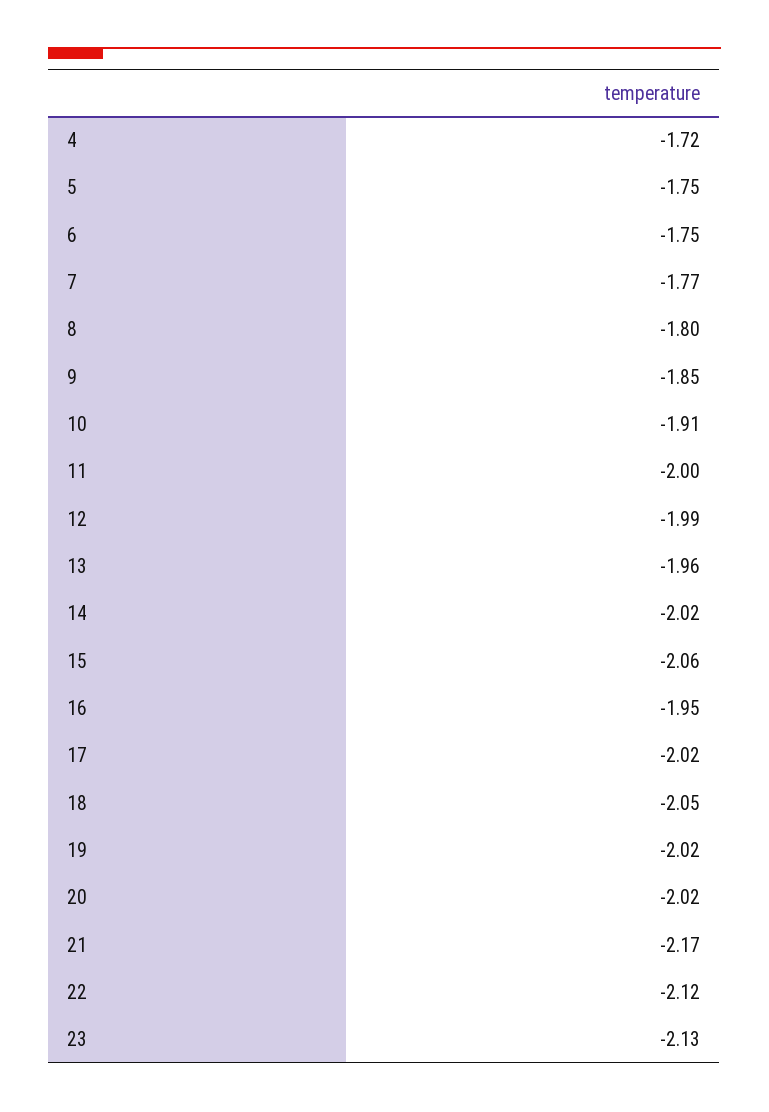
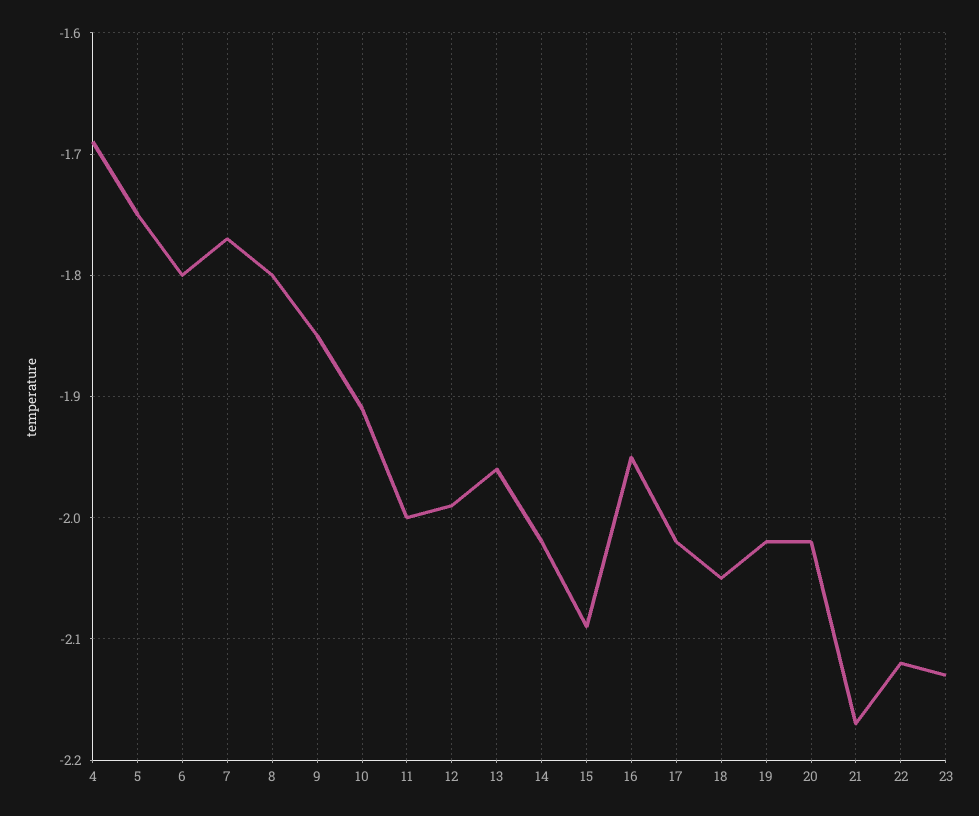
  {
-   "4": -1.72,
+   "4": -1.69,
    "5": -1.75,
-   "6": -1.75,
+   "6": -1.8,
    "7": -1.77,
    "8": -1.8,
    "9": -1.85,
    "10": -1.91,
    "11": -2,
    "12": -1.99,
    "13": -1.96,
    "14": -2.02,
-   "15": -2.06,
+   "15": -2.09,
    "16": -1.95,
    "17": -2.02,
    "18": -2.05,
    "19": -2.02,
    "20": -2.02,
    "21": -2.17,
    "22": -2.12,
    "23": -2.13
  }

